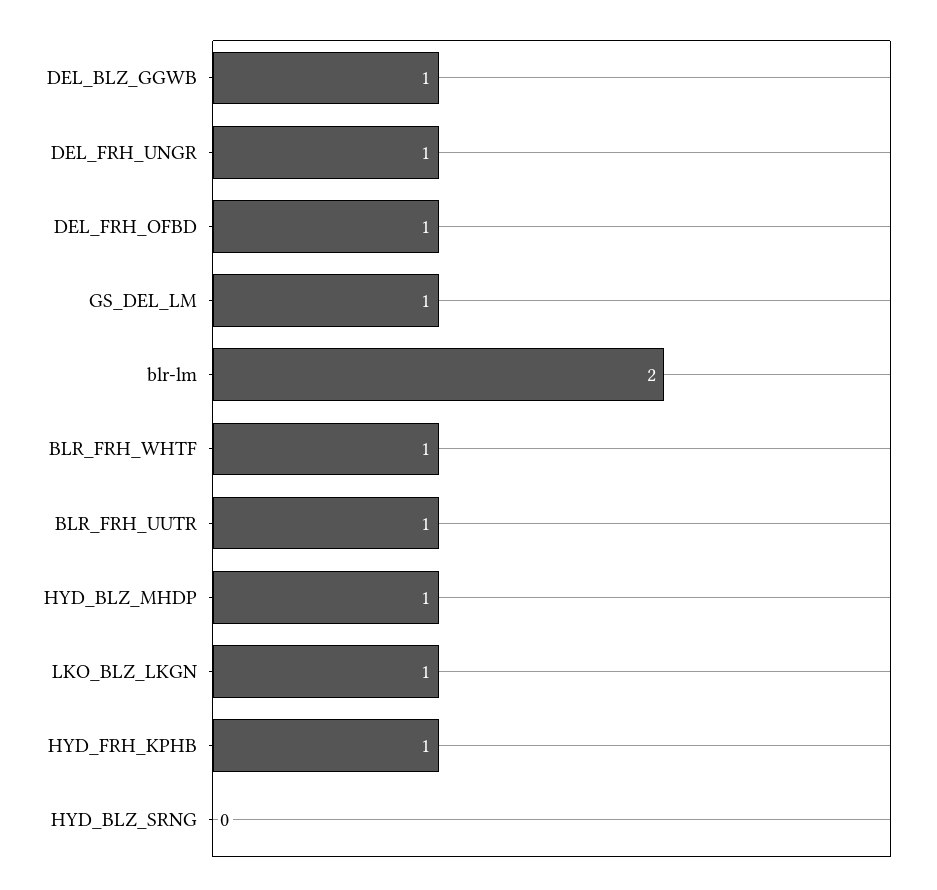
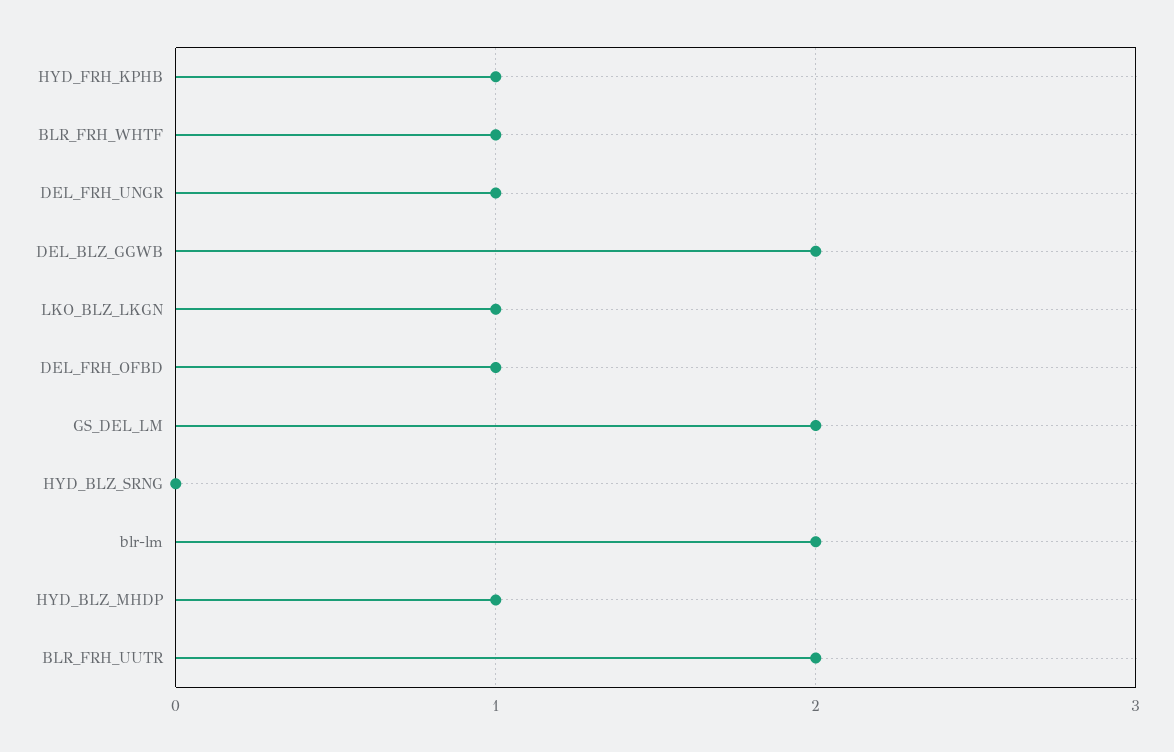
  {
-   "DEL_BLZ_GGWB": 1,
+   "DEL_BLZ_GGWB": 2,
    "DEL_FRH_UNGR": 1,
    "DEL_FRH_OFBD": 1,
-   "GS_DEL_LM": 1,
+   "GS_DEL_LM": 2,
    "blr-lm": 2,
    "BLR_FRH_WHTF": 1,
-   "BLR_FRH_UUTR": 1,
+   "BLR_FRH_UUTR": 2,
    "HYD_BLZ_MHDP": 1,
    "LKO_BLZ_LKGN": 1,
    "HYD_FRH_KPHB": 1,
    "HYD_BLZ_SRNG": 0
  }

